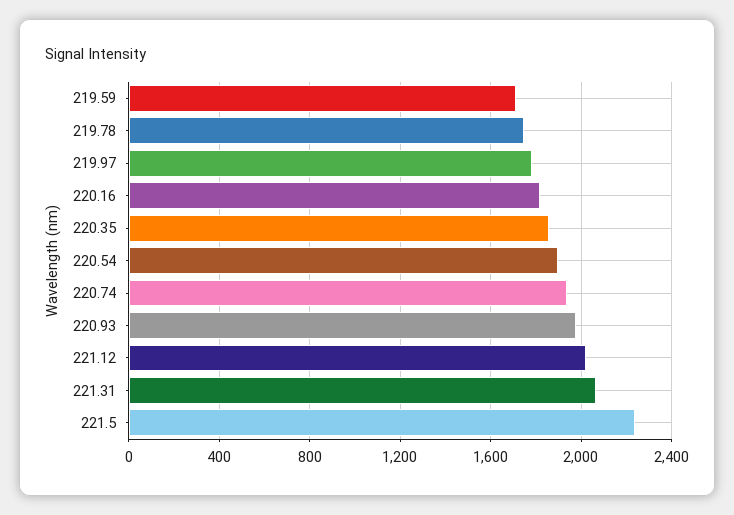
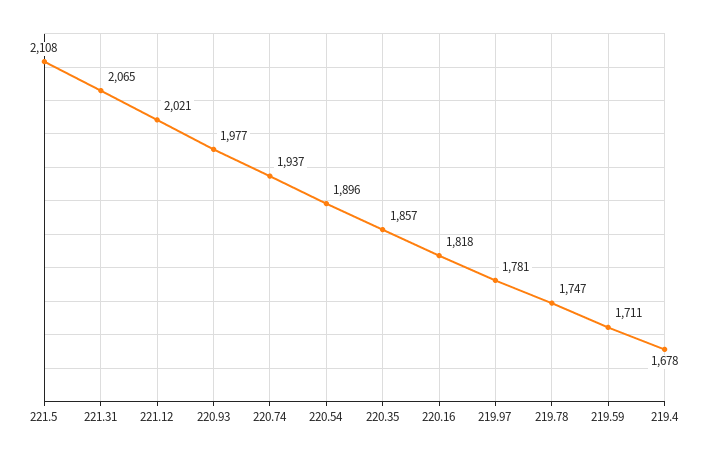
  {
    "219.59": 1711,
    "219.78": 1747,
    "219.97": 1781,
    "220.16": 1818,
    "220.35": 1857,
    "220.54": 1896,
    "220.74": 1937,
    "220.93": 1977,
    "221.12": 2021,
    "221.31": 2065,
-   "221.5": 2250
+   "221.5": 2108,
+   "219.4": 1678
  }

